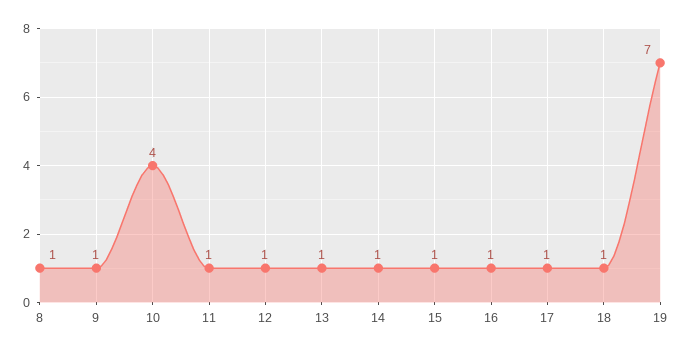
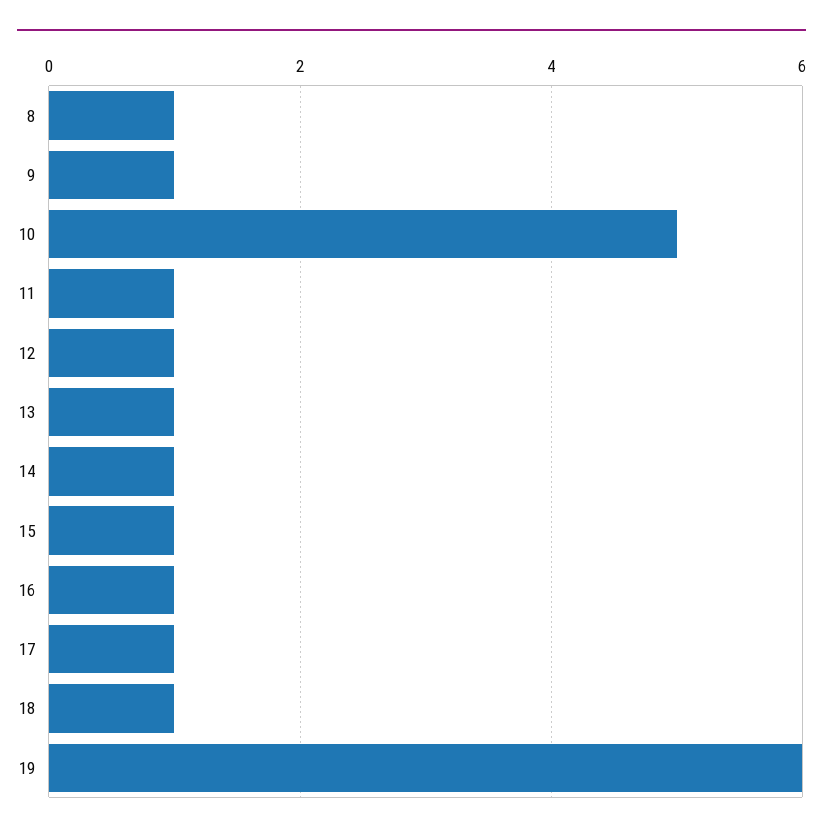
  {
    "8": 1,
    "9": 1,
-   "10": 4,
+   "10": 5,
    "11": 1,
    "12": 1,
    "13": 1,
    "14": 1,
    "15": 1,
    "16": 1,
    "17": 1,
    "18": 1,
-   "19": 7
+   "19": 6
  }

